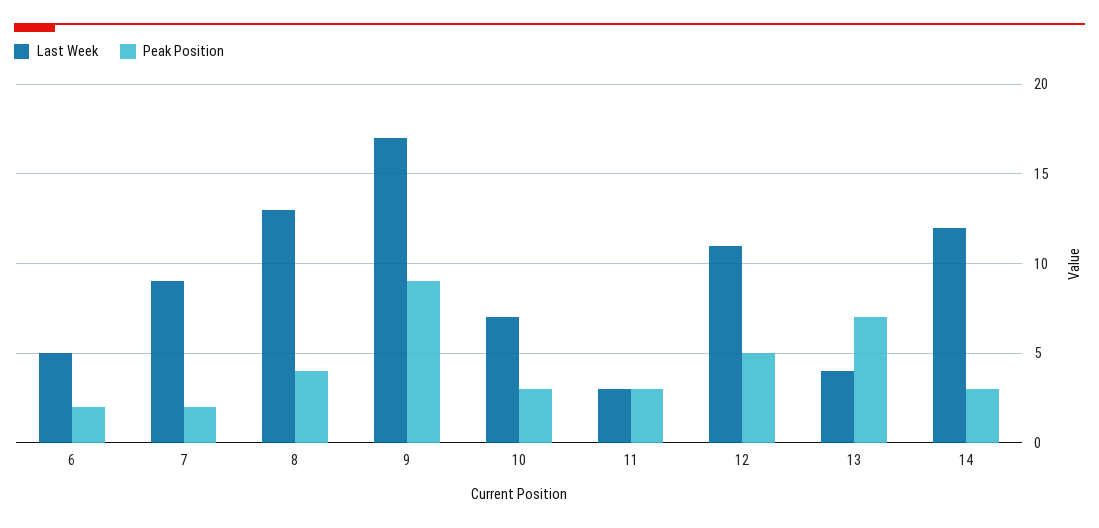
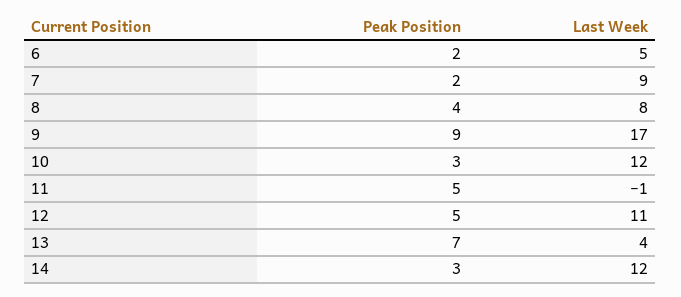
  {
    "Last Week": {
      "6": 5,
      "7": 9,
-     "8": 13,
+     "8": 8,
      "9": 17,
-     "10": 7,
+     "10": 12,
-     "11": 3,
+     "11": -1,
      "12": 11,
      "13": 4,
      "14": 12
    },
    "Peak Position": {
      "6": 2,
      "7": 2,
      "8": 4,
      "9": 9,
      "10": 3,
-     "11": 3,
+     "11": 5,
      "12": 5,
      "13": 7,
      "14": 3
    }
  }

